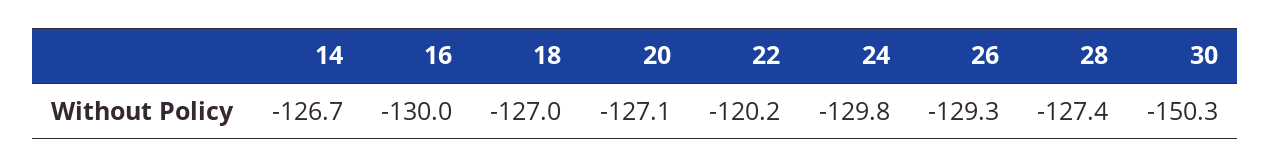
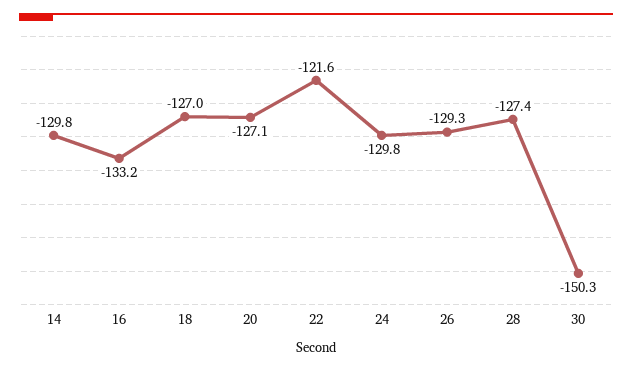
  {
-   "14": -126.7,
+   "14": -129.8,
-   "16": -130,
+   "16": -133.2,
    "18": -127,
    "20": -127.1,
-   "22": -120.2,
+   "22": -121.6,
    "24": -129.8,
    "26": -129.3,
    "28": -127.4,
    "30": -150.3
  }

